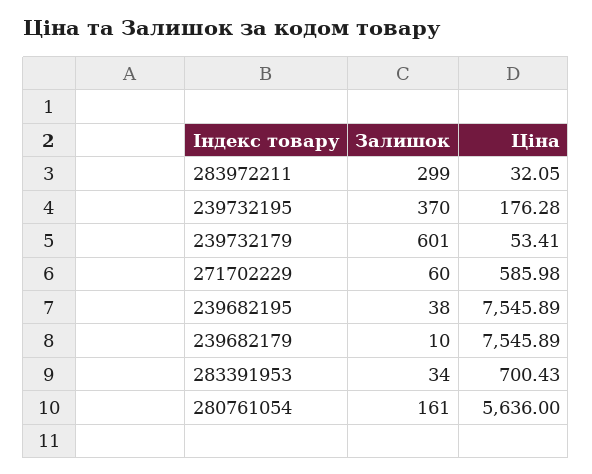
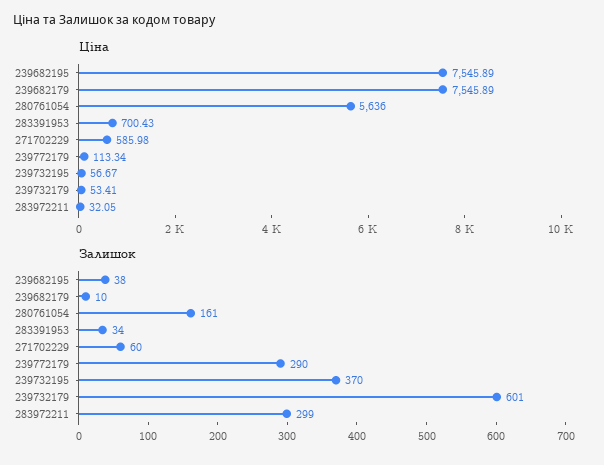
  {
    "Залишок": {
      "283972211": 299,
      "239732195": 370,
      "239732179": 601,
      "271702229": 60,
      "239682195": 38,
      "239682179": 10,
      "283391953": 34,
-     "280761054": 161
+     "280761054": 161,
+     "239772179": 290
    },
    "Ціна": {
      "283972211": 32.05,
-     "239732195": 176.28,
+     "239732195": 56.67,
      "239732179": 53.41,
      "271702229": 585.98,
      "239682195": 7545.89,
      "239682179": 7545.89,
      "283391953": 700.43,
-     "280761054": 5636
+     "280761054": 5636,
+     "239772179": 113.34
    }
  }

